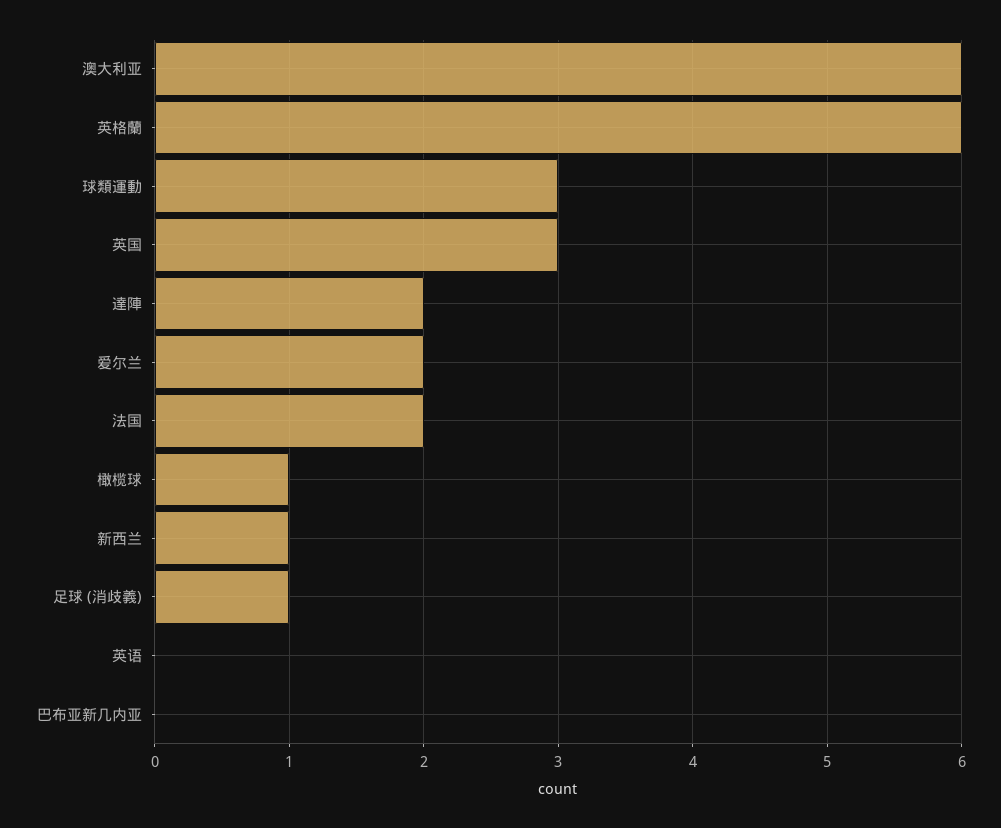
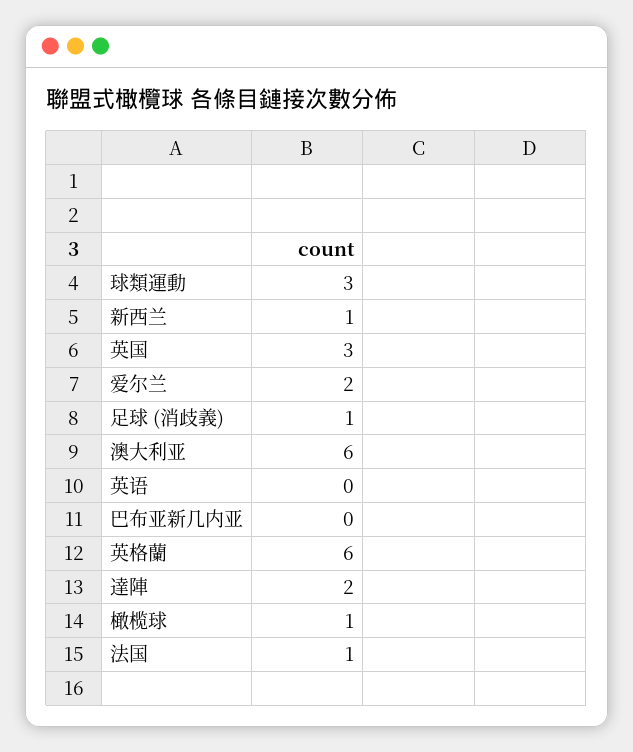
  {
    "澳大利亚": 6,
    "英格蘭": 6,
    "球類運動": 3,
    "英国": 3,
    "達陣": 2,
    "爱尔兰": 2,
-   "法国": 2,
+   "法国": 1,
    "橄榄球": 1,
    "新西兰": 1,
    "足球 (消歧義)": 1,
    "英语": 0,
    "巴布亚新几内亚": 0
  }

